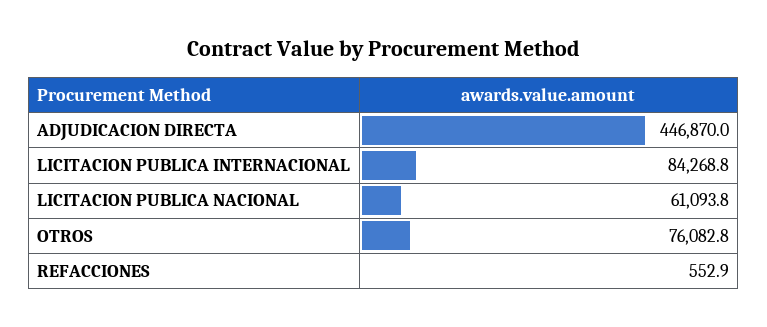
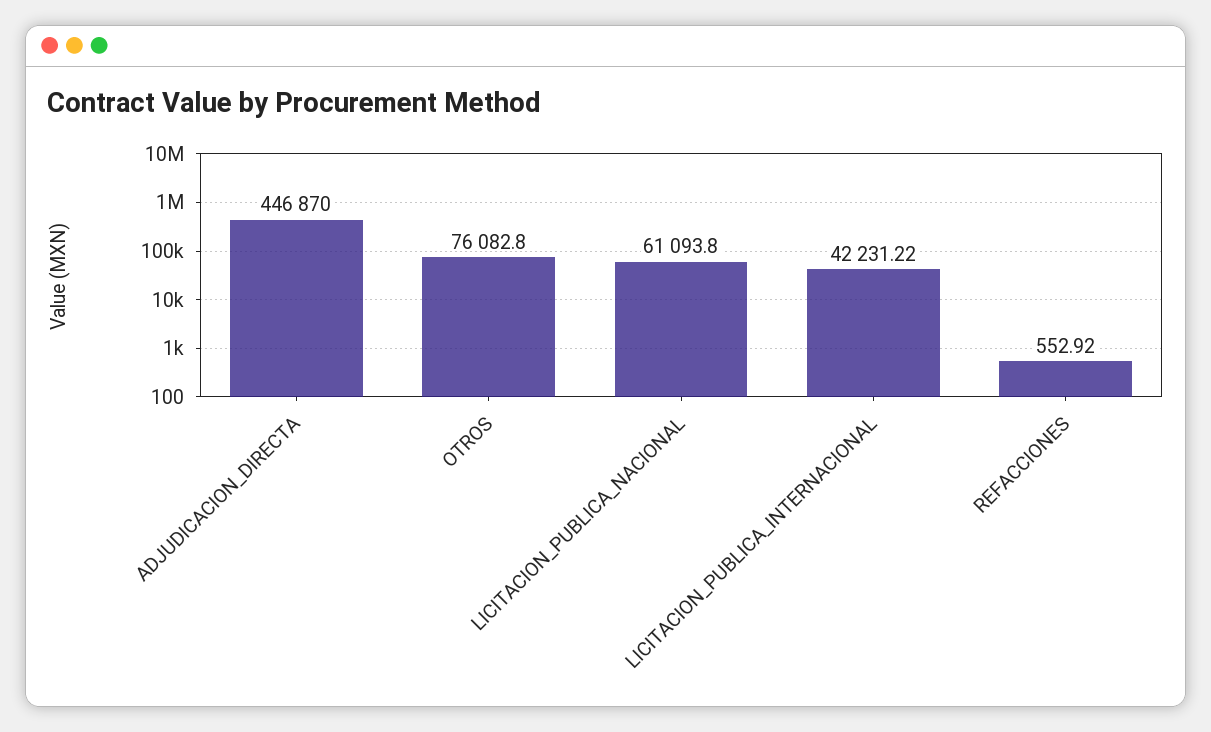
  {
    "ADJUDICACION DIRECTA": 446870,
-   "LICITACION PUBLICA INTERNACIONAL": 84268.8,
+   "LICITACION PUBLICA INTERNACIONAL": 42231.22,
    "LICITACION PUBLICA NACIONAL": 61093.8,
    "OTROS": 76082.8,
    "REFACCIONES": 552.92
  }

